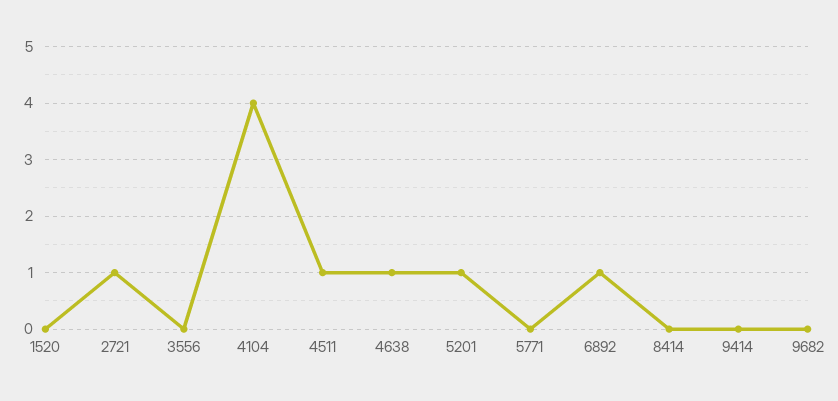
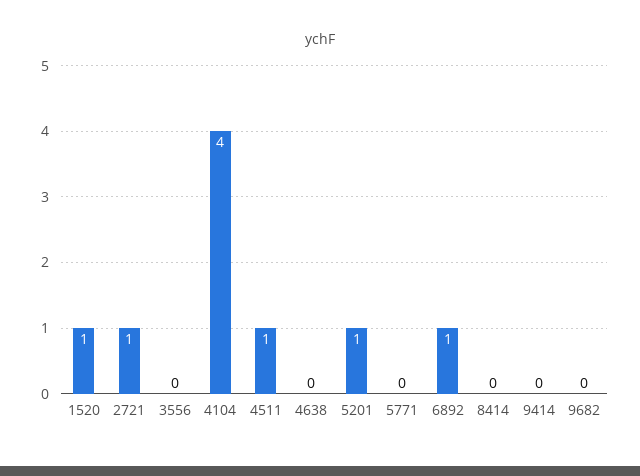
  {
-   "1520": 0,
+   "1520": 1,
    "2721": 1,
    "3556": 0,
    "4104": 4,
    "4511": 1,
-   "4638": 1,
+   "4638": 0,
    "5201": 1,
    "5771": 0,
    "6892": 1,
    "8414": 0,
    "9414": 0,
    "9682": 0
  }

